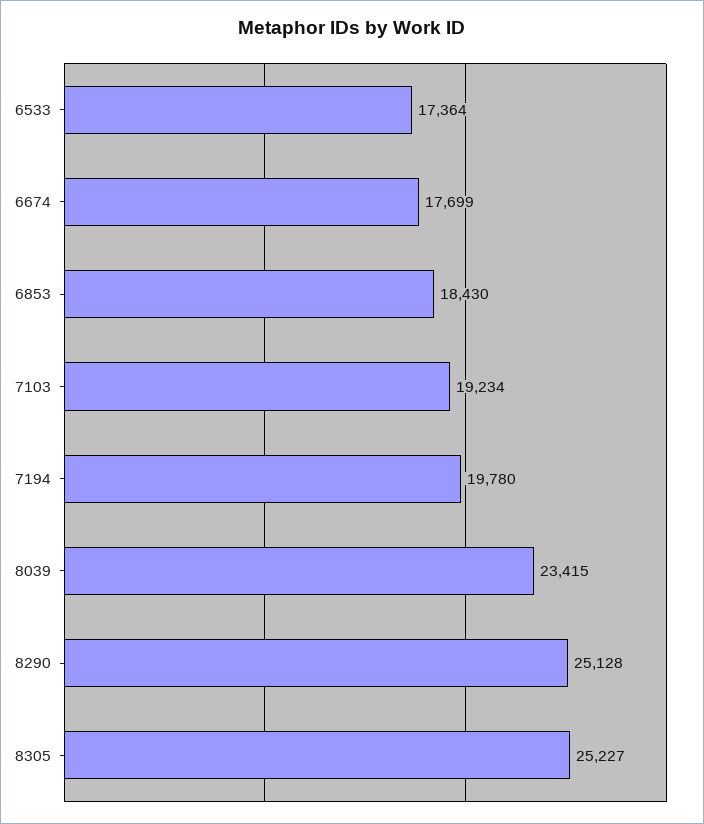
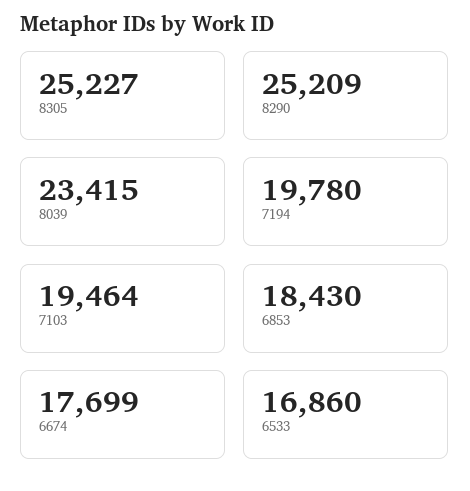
  {
-   "6533": 17364,
+   "6533": 16860,
    "6674": 17699,
    "6853": 18430,
-   "7103": 19234,
+   "7103": 19464,
    "7194": 19780,
    "8039": 23415,
-   "8290": 25128,
+   "8290": 25209,
    "8305": 25227
  }

